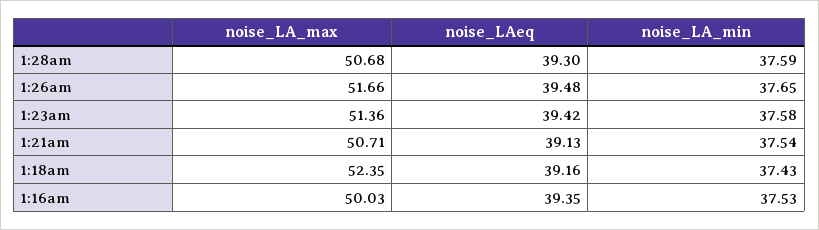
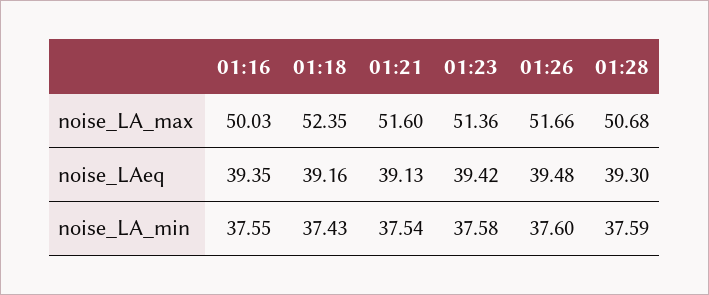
  {
    "noise_LA_max": {
      "1:28am": 50.68,
      "1:26am": 51.66,
      "1:23am": 51.36,
-     "1:21am": 50.71,
+     "1:21am": 51.6,
      "1:18am": 52.35,
      "1:16am": 50.03
    },
    "noise_LAeq": {
      "1:28am": 39.3,
      "1:26am": 39.48,
      "1:23am": 39.42,
      "1:21am": 39.13,
      "1:18am": 39.16,
      "1:16am": 39.35
    },
    "noise_LA_min": {
      "1:28am": 37.59,
-     "1:26am": 37.65,
+     "1:26am": 37.6,
      "1:23am": 37.58,
      "1:21am": 37.54,
      "1:18am": 37.43,
-     "1:16am": 37.53
+     "1:16am": 37.55
    }
  }

